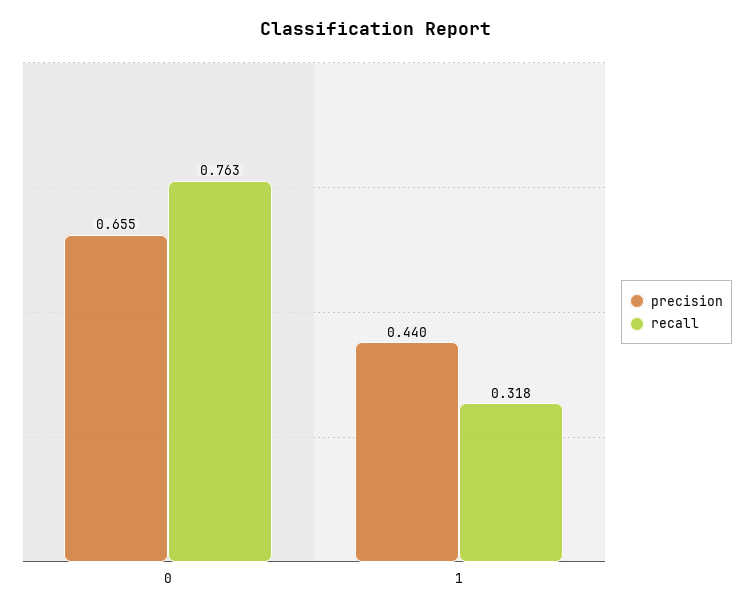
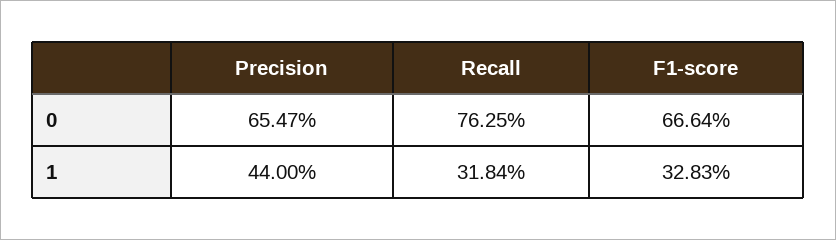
  {
    "precision": {
      "0": 0.6547,
      "1": 0.44
    },
    "recall": {
      "0": 0.7625,
      "1": 0.3184
-   }
+   },
+   "F1-score": {
+     "0": 0.6664,
+     "1": 0.3283
+   }
  }

